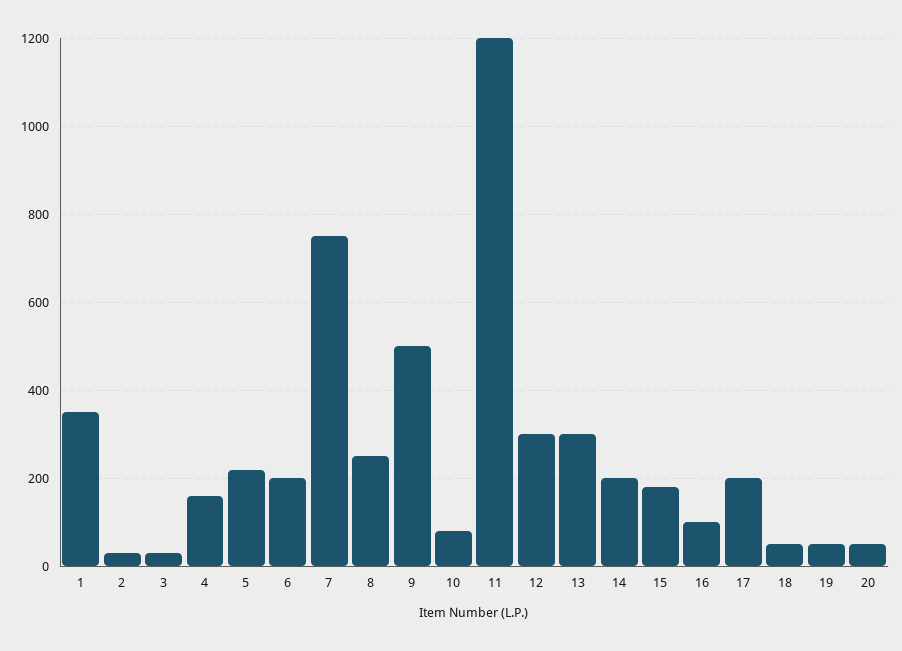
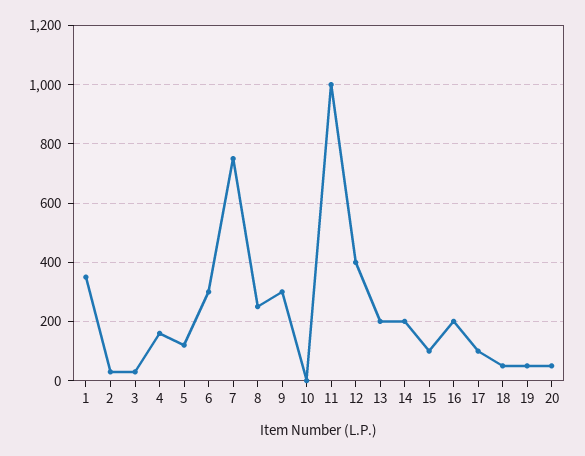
  {
    "1": 360,
    "2": 40,
    "3": 40,
    "4": 160,
-   "5": 220,
+   "5": 125,
-   "6": 200,
+   "6": 300,
    "7": 760,
    "8": 260,
-   "9": 500,
+   "9": 300,
-   "10": 80,
+   "10": 0,
-   "11": 1200,
+   "11": 1000,
-   "12": 300,
+   "12": 400,
-   "13": 300,
+   "13": 200,
    "14": 200,
-   "15": 180,
+   "15": 100,
-   "16": 100,
+   "16": 200,
-   "17": 200,
+   "17": 100,
    "18": 60,
    "19": 60,
    "20": 60
  }

